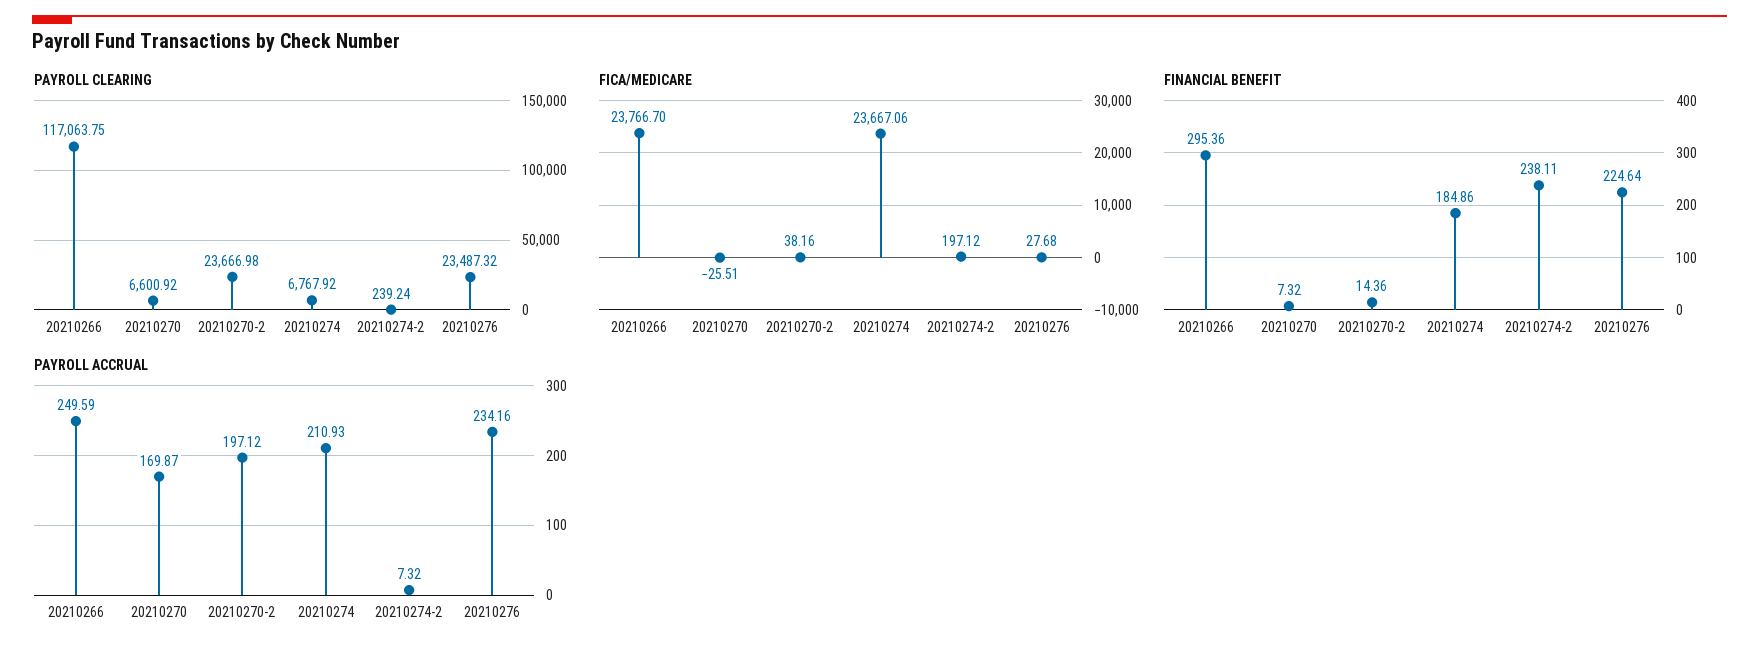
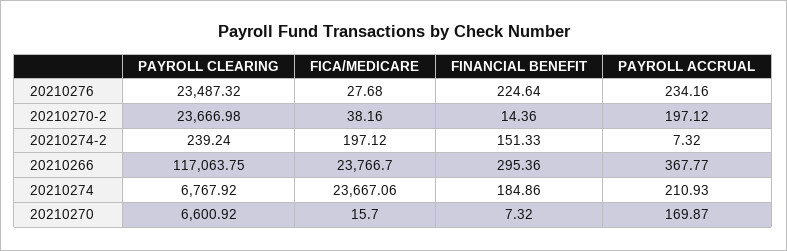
  {
    "PAYROLL CLEARING": {
      "20210266": 117063.75,
      "20210270": 6600.92,
      "20210270-2": 23666.98,
      "20210274": 6767.92,
      "20210274-2": 239.24,
      "20210276": 23487.32
    },
    "FICA/MEDICARE": {
      "20210266": 23766.7,
-     "20210270": -25.51,
+     "20210270": 15.7,
      "20210270-2": 38.16,
      "20210274": 23667.06,
      "20210274-2": 197.12,
      "20210276": 27.68
    },
    "FINANCIAL BENEFIT": {
      "20210266": 295.36,
      "20210270": 7.32,
      "20210270-2": 14.36,
      "20210274": 184.86,
-     "20210274-2": 238.11,
+     "20210274-2": 151.33,
      "20210276": 224.64
    },
    "PAYROLL ACCRUAL": {
-     "20210266": 249.59,
+     "20210266": 367.77,
      "20210270": 169.87,
      "20210270-2": 197.12,
      "20210274": 210.93,
      "20210274-2": 7.32,
      "20210276": 234.16
    }
  }

